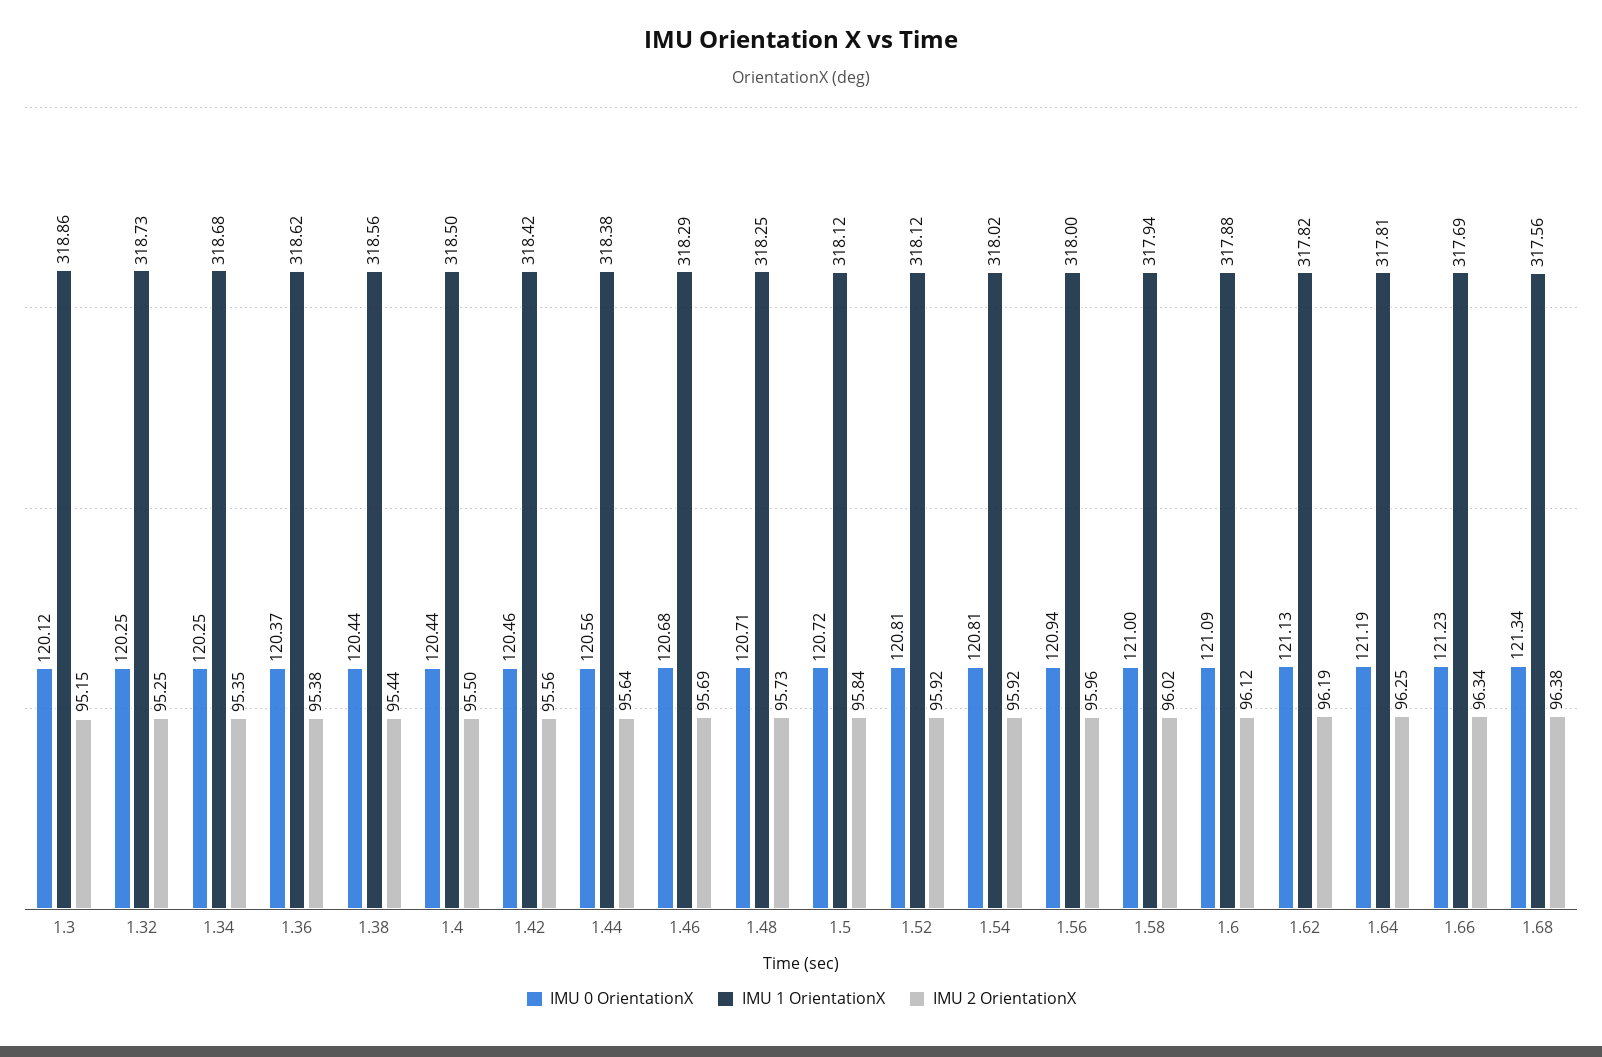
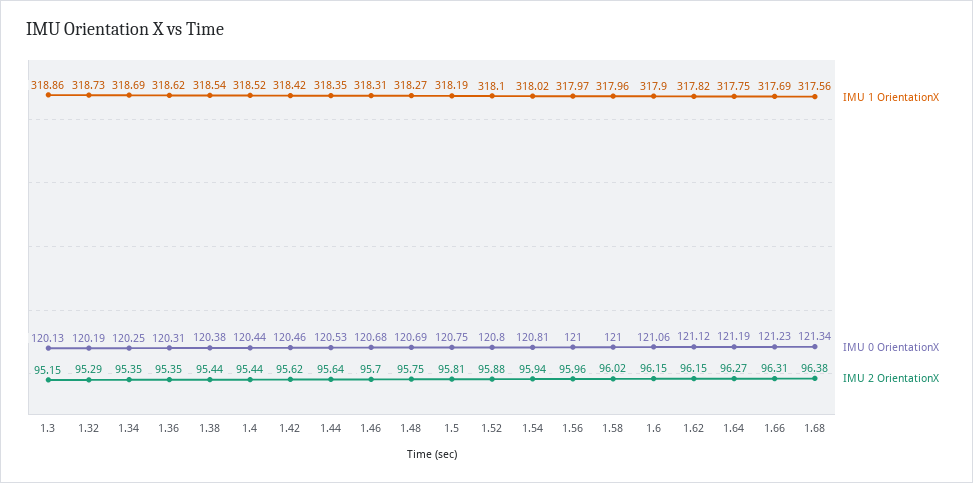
  {
    "IMU 0 OrientationX": {
-     "1.3": 120.12,
+     "1.3": 120.13,
-     "1.32": 120.25,
+     "1.32": 120.19,
      "1.34": 120.25,
-     "1.36": 120.37,
+     "1.36": 120.31,
-     "1.38": 120.44,
+     "1.38": 120.38,
      "1.4": 120.44,
      "1.42": 120.46,
-     "1.44": 120.56,
+     "1.44": 120.53,
      "1.46": 120.68,
-     "1.48": 120.71,
+     "1.48": 120.69,
-     "1.5": 120.72,
+     "1.5": 120.75,
-     "1.52": 120.81,
+     "1.52": 120.8,
      "1.54": 120.81,
-     "1.56": 120.94,
+     "1.56": 121,
      "1.58": 121,
-     "1.6": 121.09,
+     "1.6": 121.06,
-     "1.62": 121.13,
+     "1.62": 121.12,
      "1.64": 121.19,
      "1.66": 121.23,
      "1.68": 121.34
    },
    "IMU 1 OrientationX": {
      "1.3": 318.86,
      "1.32": 318.73,
-     "1.34": 318.68,
+     "1.34": 318.69,
      "1.36": 318.62,
-     "1.38": 318.56,
+     "1.38": 318.54,
-     "1.4": 318.5,
+     "1.4": 318.52,
      "1.42": 318.42,
-     "1.44": 318.38,
+     "1.44": 318.35,
-     "1.46": 318.29,
+     "1.46": 318.31,
-     "1.48": 318.25,
+     "1.48": 318.27,
-     "1.5": 318.12,
+     "1.5": 318.19,
-     "1.52": 318.12,
+     "1.52": 318.1,
      "1.54": 318.02,
-     "1.56": 318,
+     "1.56": 317.97,
-     "1.58": 317.94,
+     "1.58": 317.96,
-     "1.6": 317.88,
+     "1.6": 317.9,
      "1.62": 317.82,
-     "1.64": 317.81,
+     "1.64": 317.75,
      "1.66": 317.69,
      "1.68": 317.56
    },
    "IMU 2 OrientationX": {
      "1.3": 95.15,
-     "1.32": 95.25,
+     "1.32": 95.29,
      "1.34": 95.35,
-     "1.36": 95.38,
+     "1.36": 95.35,
      "1.38": 95.44,
-     "1.4": 95.5,
+     "1.4": 95.44,
-     "1.42": 95.56,
+     "1.42": 95.62,
      "1.44": 95.64,
-     "1.46": 95.69,
+     "1.46": 95.7,
-     "1.48": 95.73,
+     "1.48": 95.75,
-     "1.5": 95.84,
+     "1.5": 95.81,
-     "1.52": 95.92,
+     "1.52": 95.88,
-     "1.54": 95.92,
+     "1.54": 95.94,
      "1.56": 95.96,
      "1.58": 96.02,
-     "1.6": 96.12,
+     "1.6": 96.15,
-     "1.62": 96.19,
+     "1.62": 96.15,
-     "1.64": 96.25,
+     "1.64": 96.27,
-     "1.66": 96.34,
+     "1.66": 96.31,
      "1.68": 96.38
    }
  }

